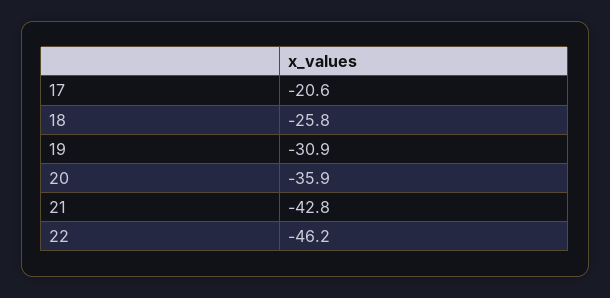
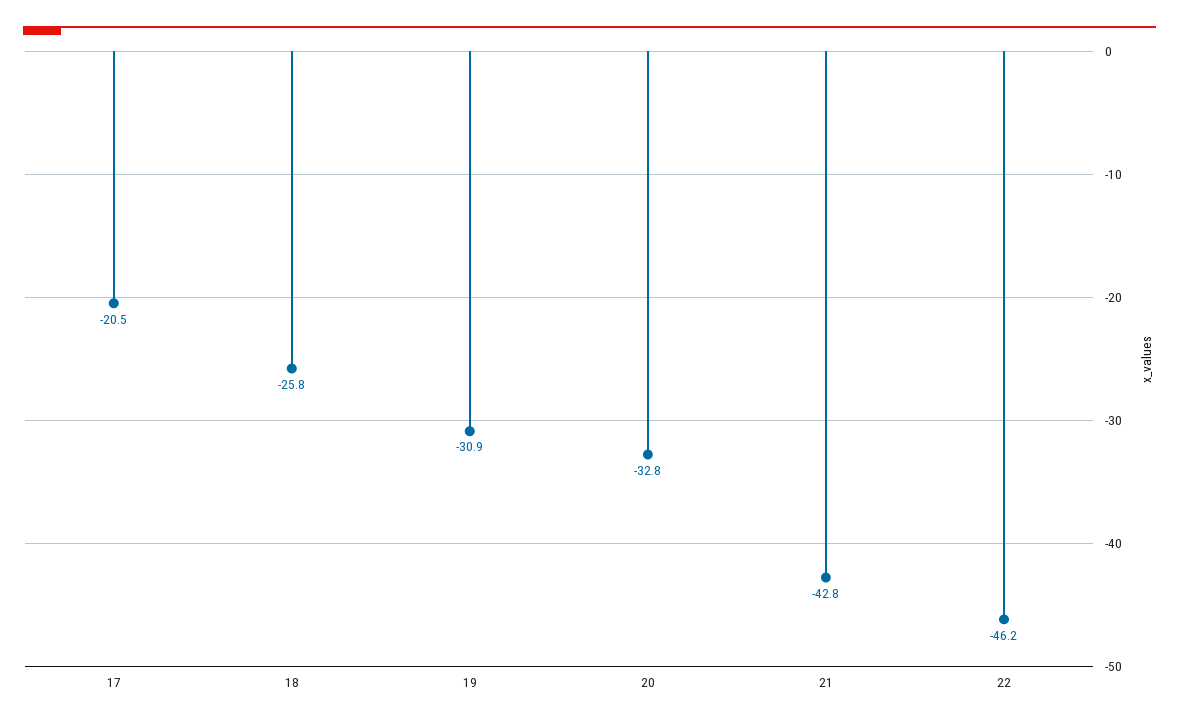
  {
-   "17": -20.6,
+   "17": -20.5,
    "18": -25.8,
    "19": -30.9,
-   "20": -35.9,
+   "20": -32.8,
    "21": -42.8,
    "22": -46.2
  }

